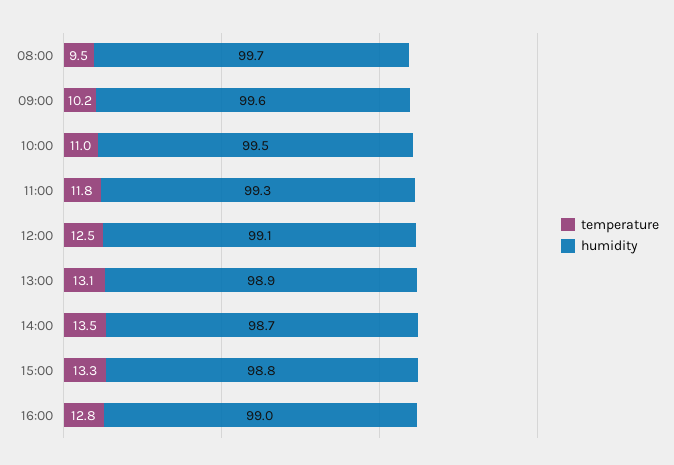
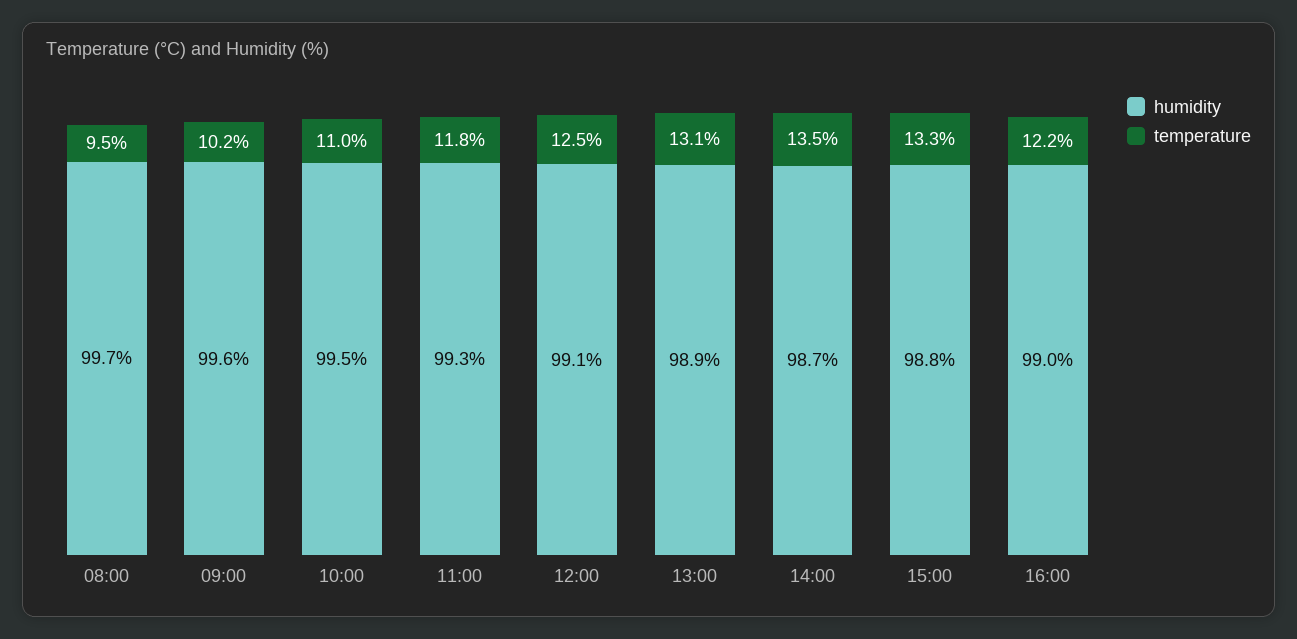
  {
    "temperature": {
      "08:00": 9.5,
      "09:00": 10.2,
      "10:00": 11,
      "11:00": 11.8,
      "12:00": 12.5,
      "13:00": 13.1,
      "14:00": 13.5,
      "15:00": 13.3,
-     "16:00": 12.8
+     "16:00": 12.2
    },
    "humidity": {
      "08:00": 99.7,
      "09:00": 99.6,
      "10:00": 99.5,
      "11:00": 99.3,
      "12:00": 99.1,
      "13:00": 98.9,
      "14:00": 98.7,
      "15:00": 98.8,
      "16:00": 99
    }
  }

